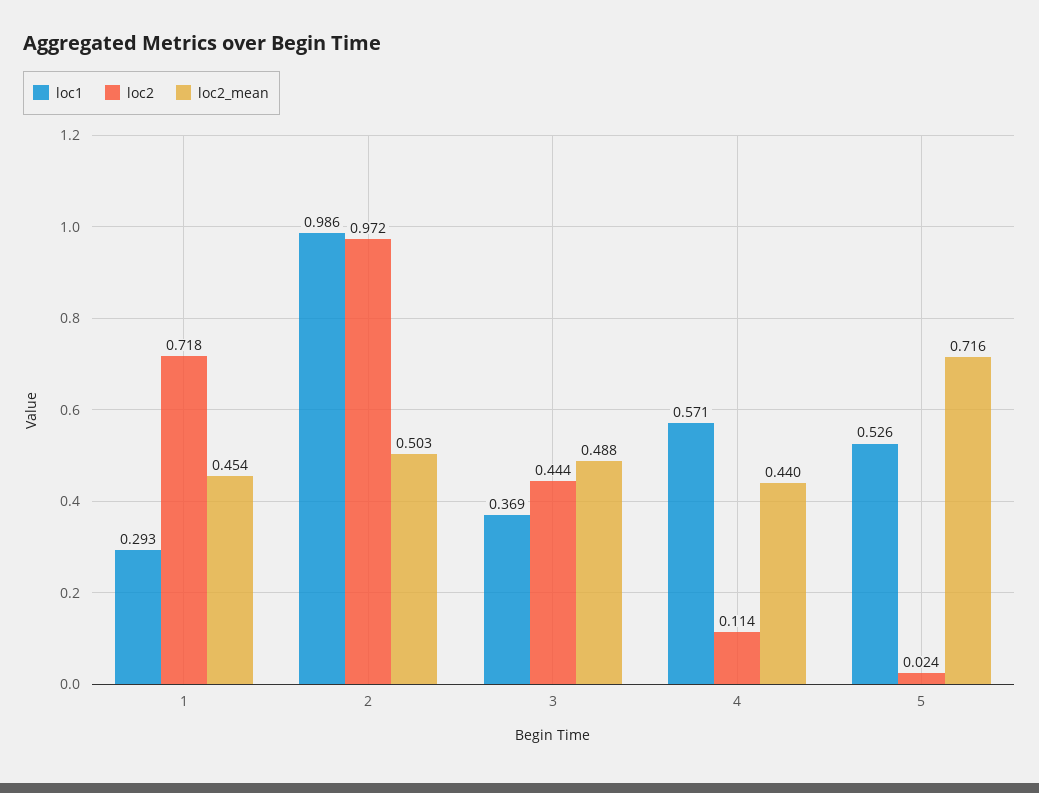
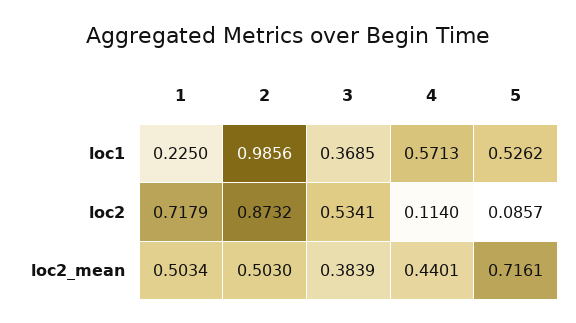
  {
    "loc1": {
-     "1": 0.293,
+     "1": 0.225,
      "2": 0.9856,
      "3": 0.3685,
      "4": 0.5713,
      "5": 0.5262
    },
    "loc2": {
      "1": 0.7179,
-     "2": 0.972,
+     "2": 0.8732,
-     "3": 0.444,
+     "3": 0.5341,
      "4": 0.114,
-     "5": 0.024
+     "5": 0.0857
    },
    "loc2_mean": {
-     "1": 0.454,
+     "1": 0.5034,
      "2": 0.503,
-     "3": 0.488,
+     "3": 0.3839,
      "4": 0.4401,
      "5": 0.7161
    }
  }

